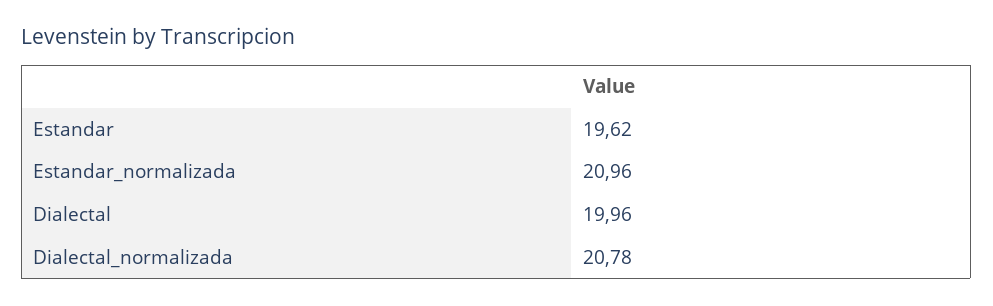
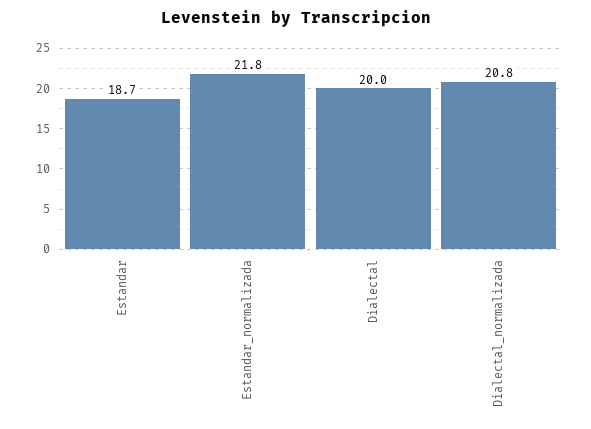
  {
-   "Estandar": 19.62,
+   "Estandar": 18.7,
-   "Estandar_normalizada": 20.96,
+   "Estandar_normalizada": 21.8,
    "Dialectal": 19.96,
    "Dialectal_normalizada": 20.78
  }

